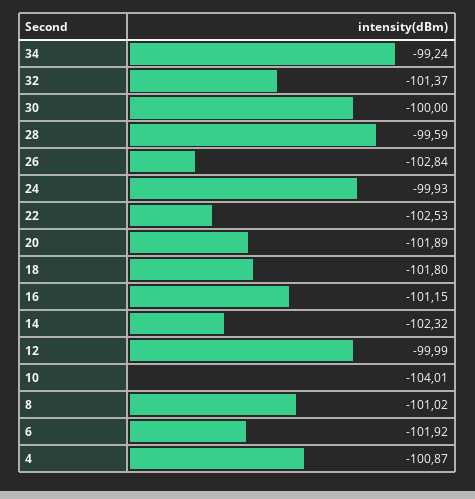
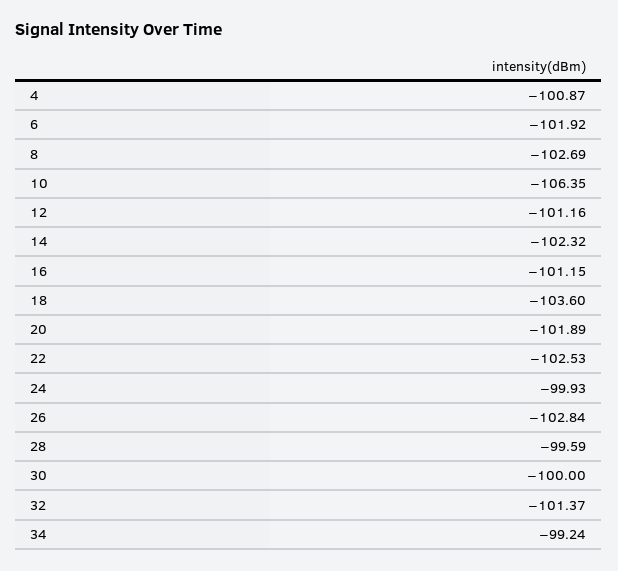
  {
    "34": -99.24,
    "32": -101.37,
    "30": -100,
    "28": -99.59,
    "26": -102.84,
    "24": -99.93,
    "22": -102.53,
    "20": -101.89,
-   "18": -101.8,
+   "18": -103.6,
    "16": -101.15,
    "14": -102.32,
-   "12": -99.99,
+   "12": -101.16,
-   "10": -104.01,
+   "10": -106.35,
-   "8": -101.02,
+   "8": -102.69,
    "6": -101.92,
    "4": -100.87
  }

